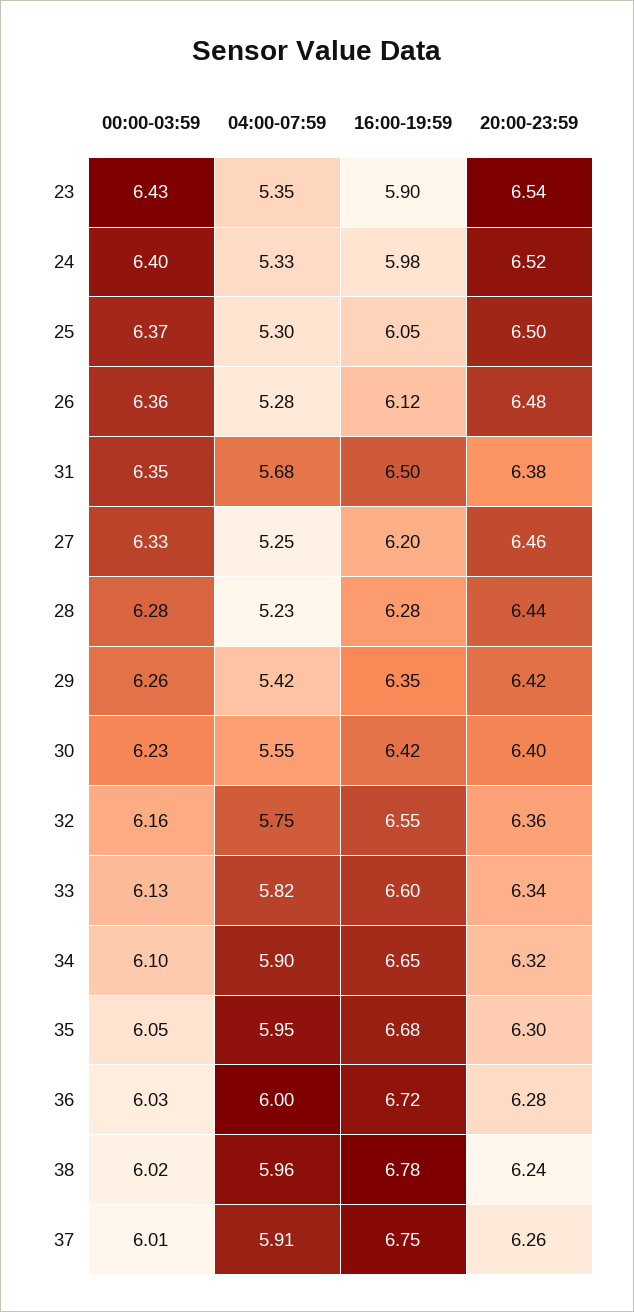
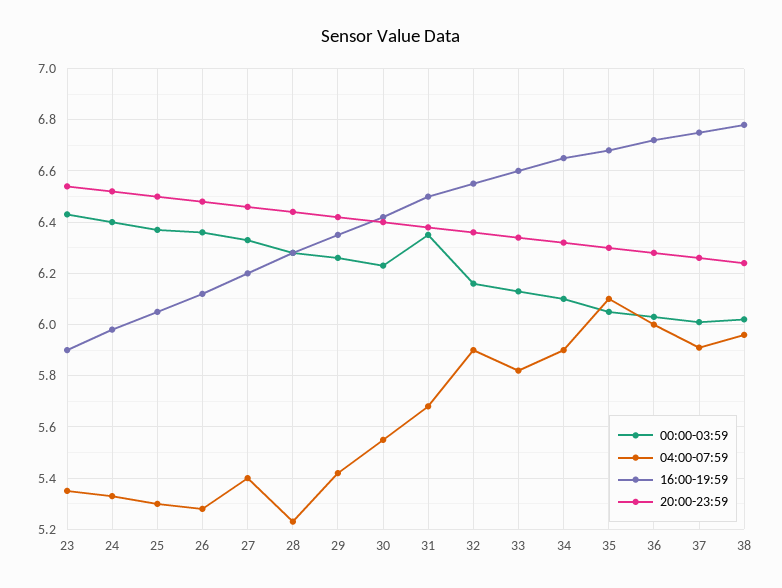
  {
    "00:00-03:59": {
      "23": 6.43,
      "24": 6.4,
      "25": 6.37,
      "26": 6.36,
      "31": 6.35,
      "27": 6.33,
      "28": 6.28,
      "29": 6.26,
      "30": 6.23,
      "32": 6.16,
      "33": 6.13,
      "34": 6.1,
      "35": 6.05,
      "36": 6.03,
      "38": 6.02,
      "37": 6.01
    },
    "04:00-07:59": {
      "23": 5.35,
      "24": 5.33,
      "25": 5.3,
      "26": 5.28,
      "31": 5.68,
-     "27": 5.25,
+     "27": 5.4,
      "28": 5.23,
      "29": 5.42,
      "30": 5.55,
-     "32": 5.75,
+     "32": 5.9,
      "33": 5.82,
      "34": 5.9,
-     "35": 5.95,
+     "35": 6.1,
      "36": 6,
      "38": 5.96,
      "37": 5.91
    },
    "16:00-19:59": {
      "23": 5.9,
      "24": 5.98,
      "25": 6.05,
      "26": 6.12,
      "31": 6.5,
      "27": 6.2,
      "28": 6.28,
      "29": 6.35,
      "30": 6.42,
      "32": 6.55,
      "33": 6.6,
      "34": 6.65,
      "35": 6.68,
      "36": 6.72,
      "38": 6.78,
      "37": 6.75
    },
    "20:00-23:59": {
      "23": 6.54,
      "24": 6.52,
      "25": 6.5,
      "26": 6.48,
      "31": 6.38,
      "27": 6.46,
      "28": 6.44,
      "29": 6.42,
      "30": 6.4,
      "32": 6.36,
      "33": 6.34,
      "34": 6.32,
      "35": 6.3,
      "36": 6.28,
      "38": 6.24,
      "37": 6.26
    }
  }

